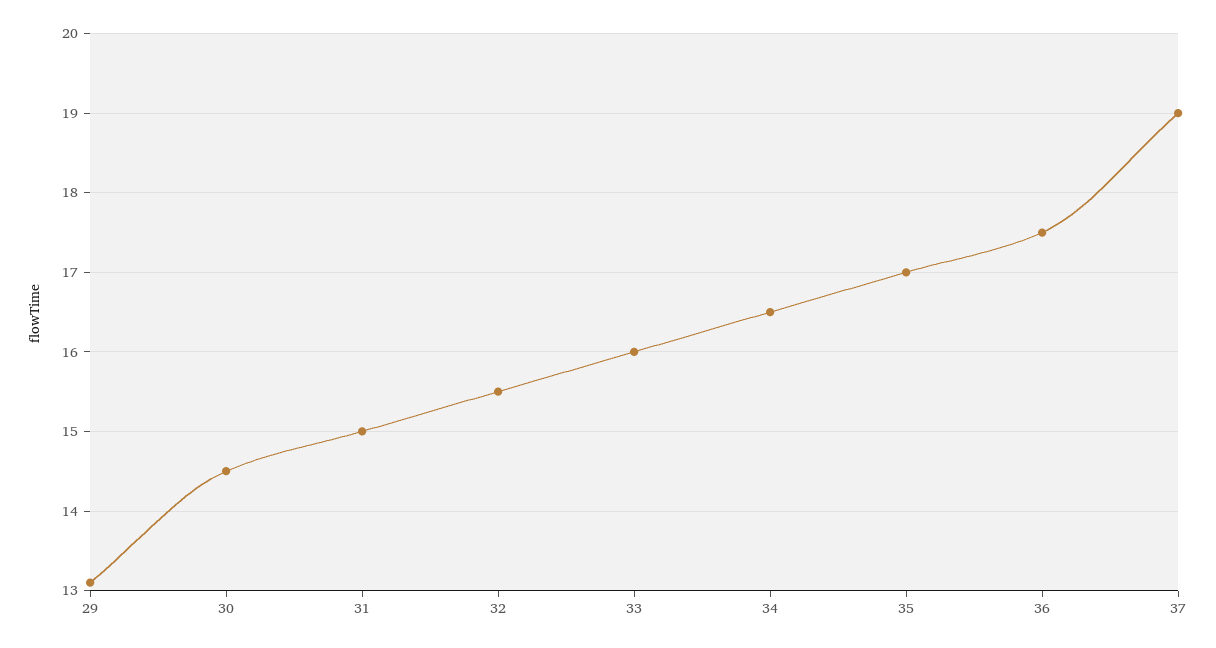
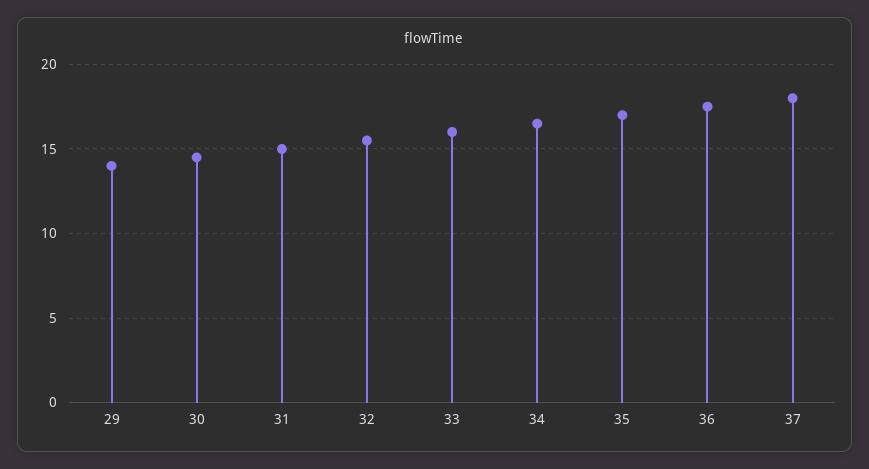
  {
-   "29": 13.1,
+   "29": 14,
    "30": 14.5,
    "31": 15,
    "32": 15.5,
    "33": 16,
    "34": 16.5,
    "35": 17,
    "36": 17.5,
-   "37": 19
+   "37": 18
  }

